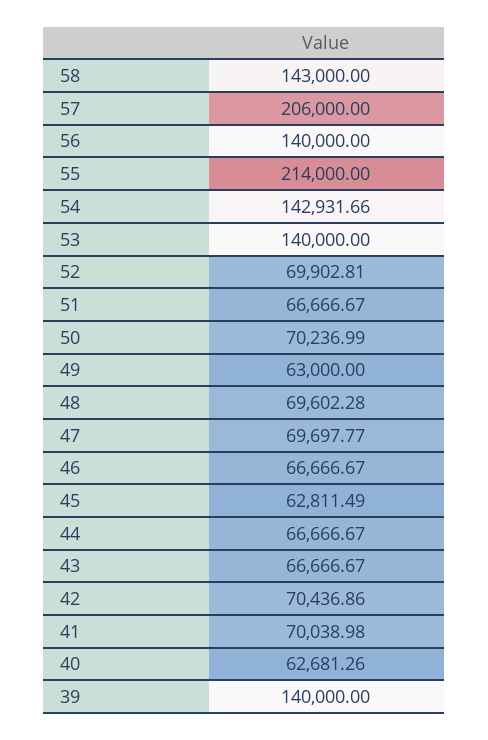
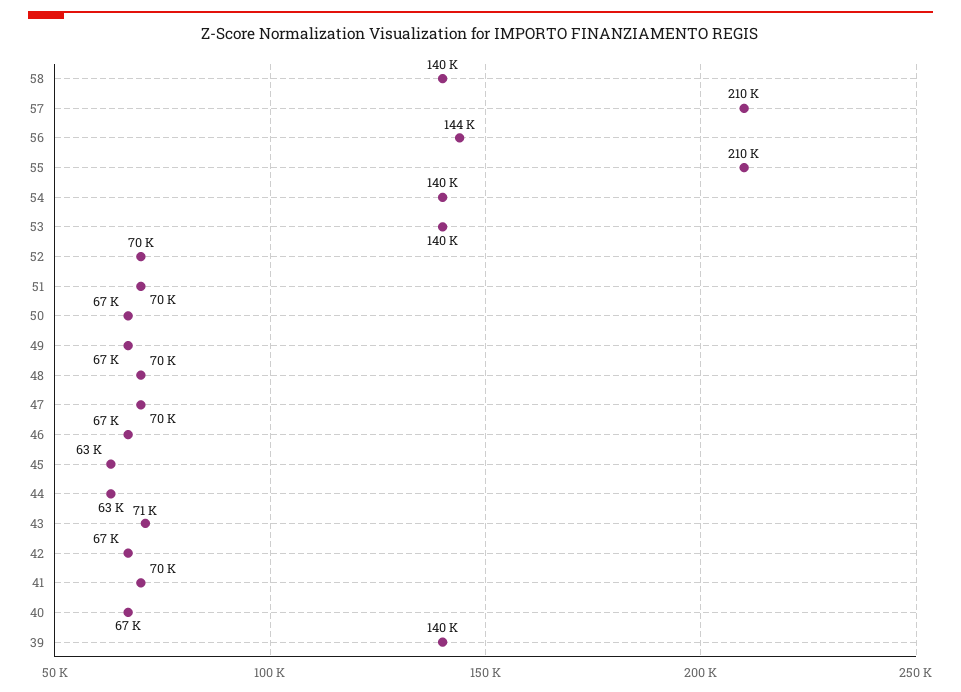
  {
-   "58": 143000,
+   "58": 140000,
-   "57": 206000,
+   "57": 210000,
-   "56": 140000,
+   "56": 144000,
-   "55": 214000,
+   "55": 210000,
-   "54": 142931.66,
+   "54": 140000,
    "53": 140000,
    "52": 69902.81,
-   "51": 66666.67,
+   "51": 70000,
-   "50": 70236.99,
+   "50": 67000,
-   "49": 63000,
+   "49": 67000,
    "48": 69602.28,
    "47": 69697.77,
    "46": 66666.67,
    "45": 62811.49,
-   "44": 66666.67,
+   "44": 63000,
-   "43": 66666.67,
+   "43": 71000,
-   "42": 70436.86,
+   "42": 67000,
    "41": 70038.98,
-   "40": 62681.26,
+   "40": 67000,
    "39": 140000
  }

